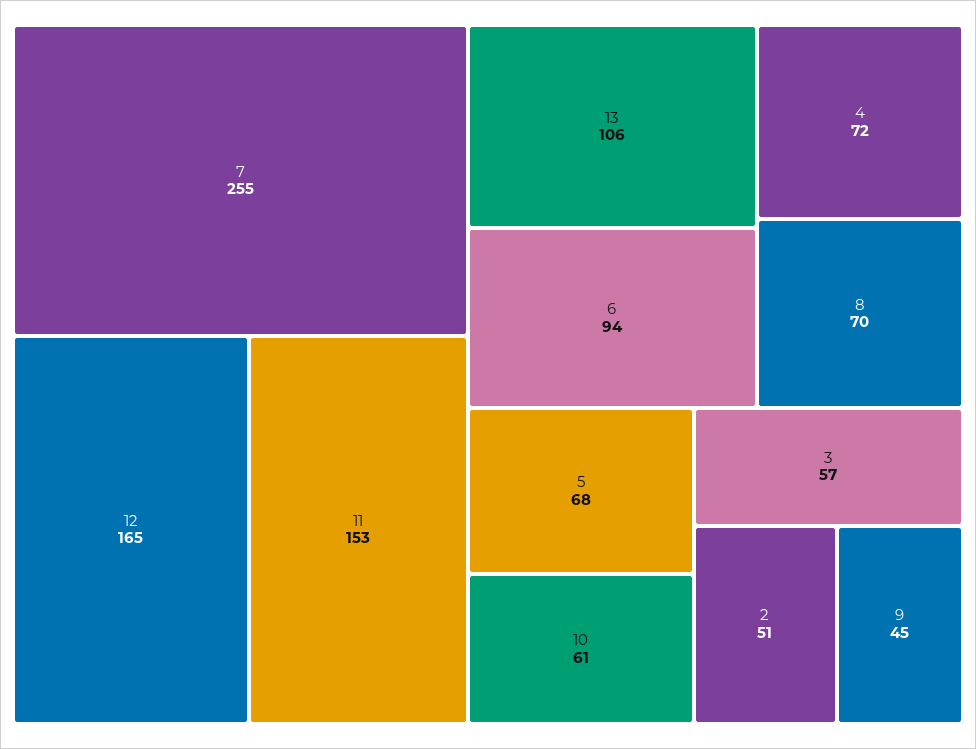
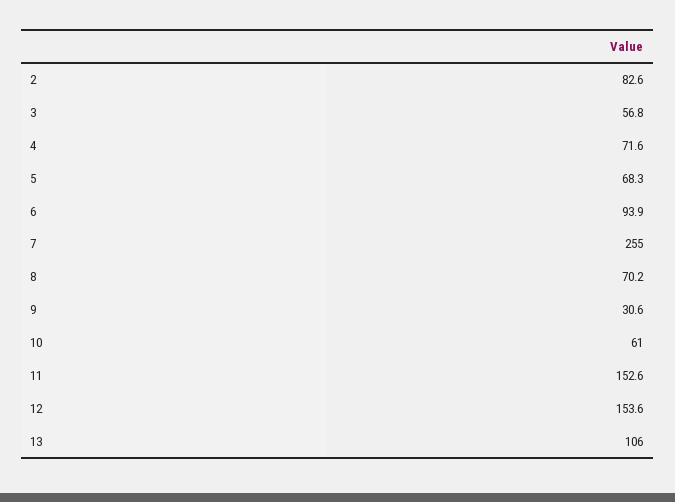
  {
    "7": 255,
-   "12": 165,
+   "12": 153.6,
    "11": 152.6,
    "13": 106,
    "6": 93.9,
    "4": 71.6,
    "8": 70.2,
    "5": 68.3,
    "10": 61,
    "3": 56.8,
-   "2": 51,
+   "2": 82.6,
-   "9": 45
+   "9": 30.6
  }

